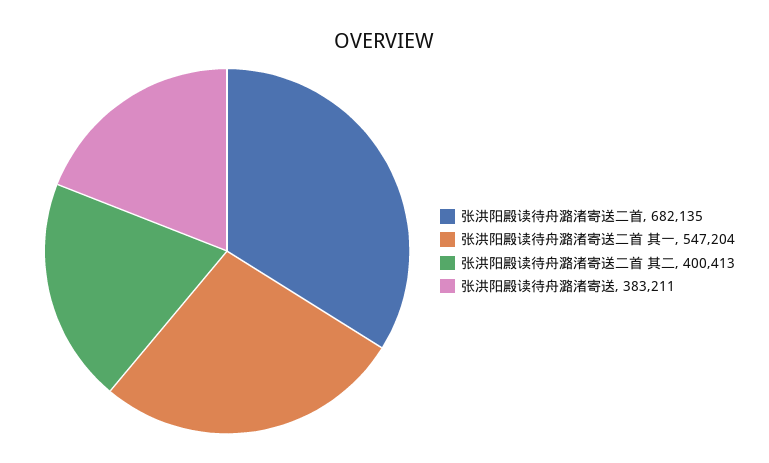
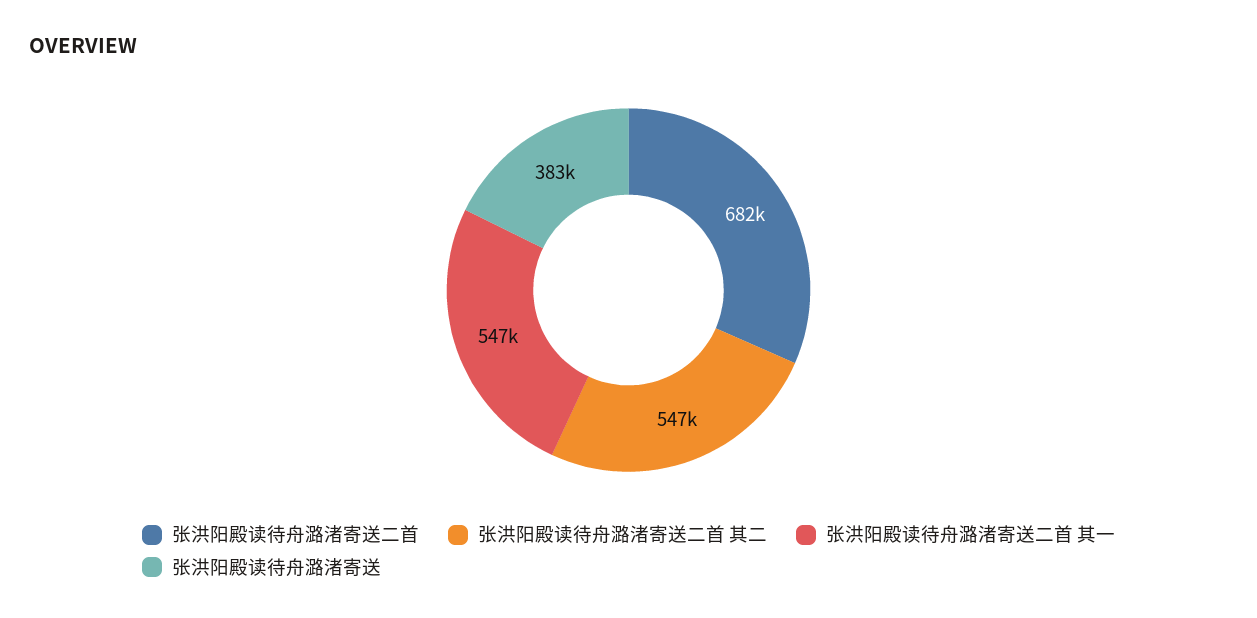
  {
    "张洪阳殿读待舟潞渚寄送二首": 682135,
    "张洪阳殿读待舟潞渚寄送二首 其一": 547204,
-   "张洪阳殿读待舟潞渚寄送二首 其二": 400413,
+   "张洪阳殿读待舟潞渚寄送二首 其二": 547000,
    "张洪阳殿读待舟潞渚寄送": 383211
  }

